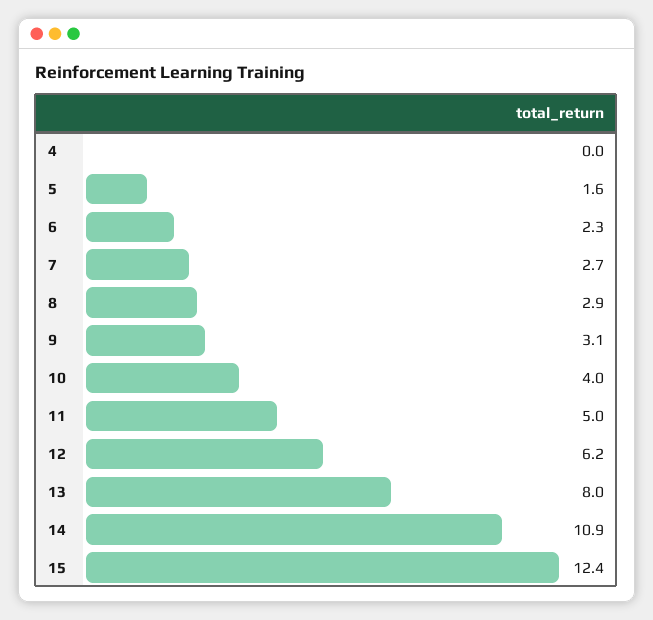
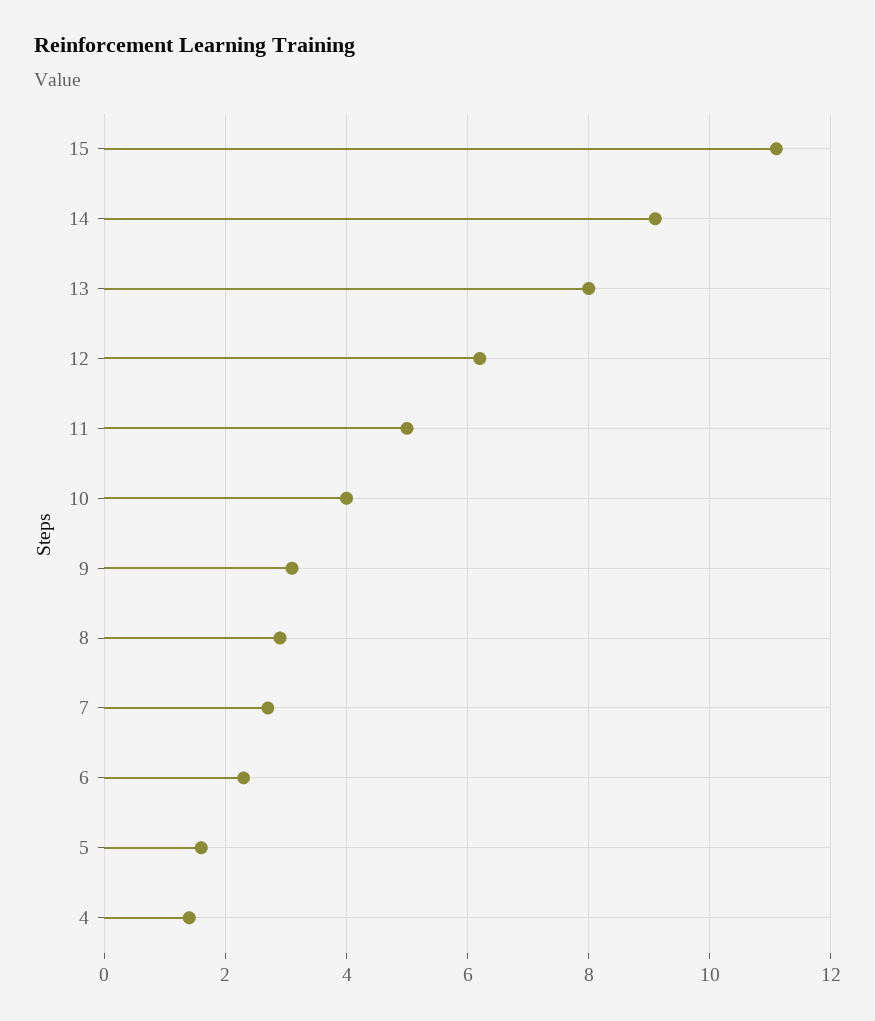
  {
-   "4": 0,
+   "4": 1.5,
    "5": 1.6,
    "6": 2.3,
    "7": 2.7,
    "8": 2.9,
    "9": 3.1,
    "10": 4,
    "11": 5,
    "12": 6.2,
    "13": 8,
-   "14": 10.9,
+   "14": 9,
-   "15": 12.4
+   "15": 11
  }

